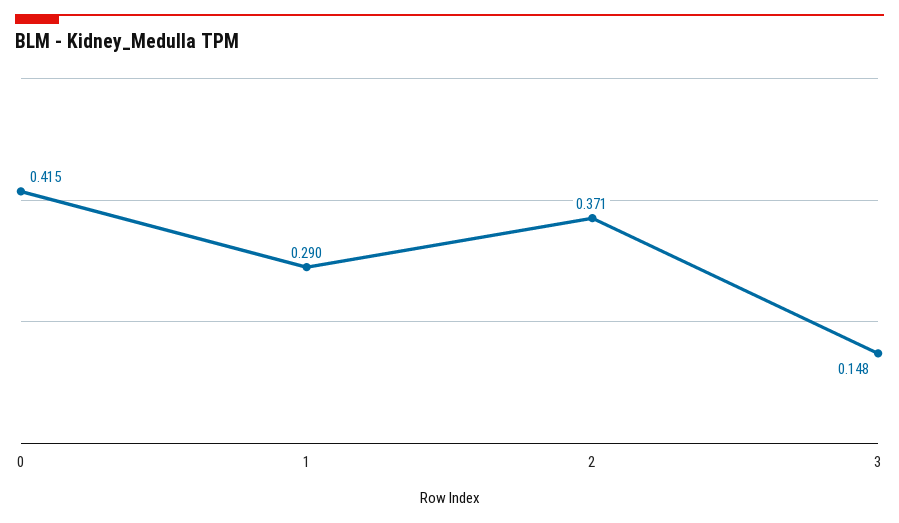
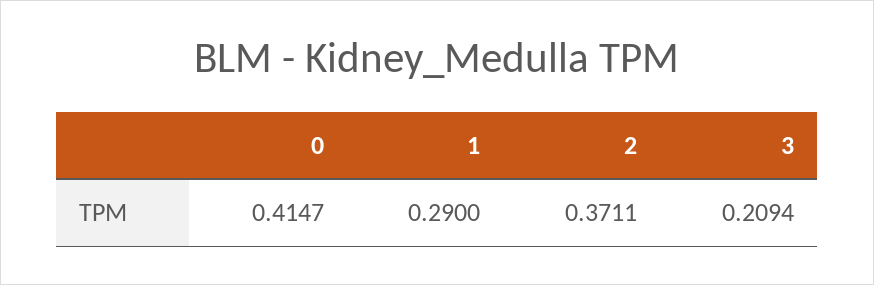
  {
    "0": 0.4147,
    "1": 0.29,
    "2": 0.3711,
-   "3": 0.148
+   "3": 0.2094
  }

